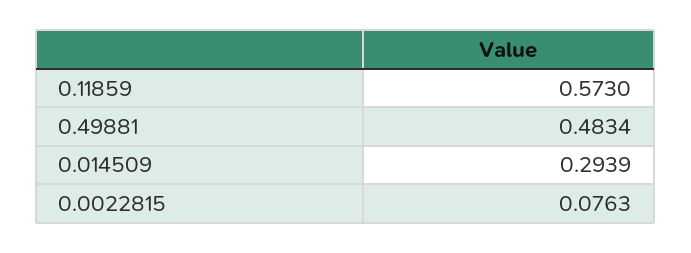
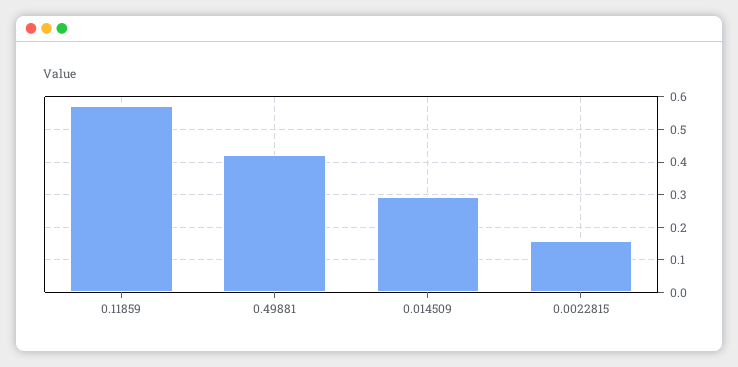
  {
    "0.11859": 0.573,
-   "0.49881": 0.4834,
+   "0.49881": 0.42,
    "0.014509": 0.2939,
-   "0.0022815": 0.0763
+   "0.0022815": 0.16
  }

